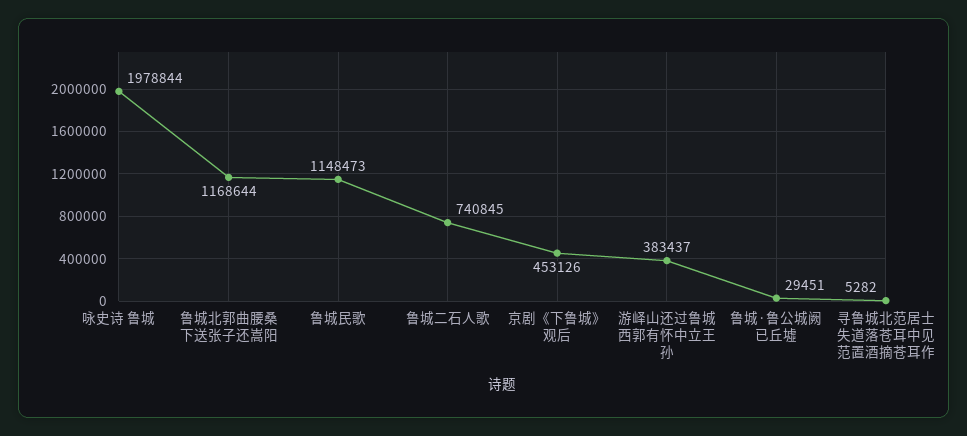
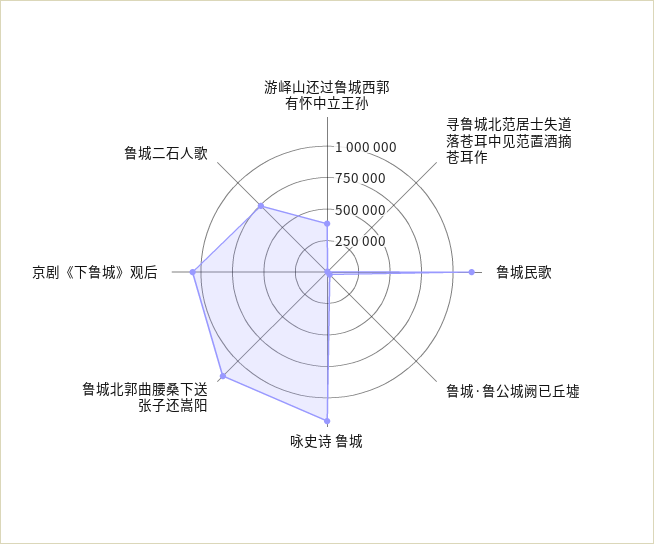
  {
-   "咏史诗 鲁城": 1978844,
+   "咏史诗 鲁城": 1250000,
    "鲁城北郭曲腰桑下送张子还嵩阳": 1168644,
    "鲁城民歌": 1148473,
    "鲁城二石人歌": 740845,
-   "京剧《下鲁城》观后": 453126,
+   "京剧《下鲁城》观后": 1000000,
    "游峄山还过鲁城西郭有怀中立王孙": 383437,
    "鲁城·鲁公城阙已丘墟": 29451,
    "寻鲁城北范居士失道落苍耳中见范置酒摘苍耳作": 5282
  }

